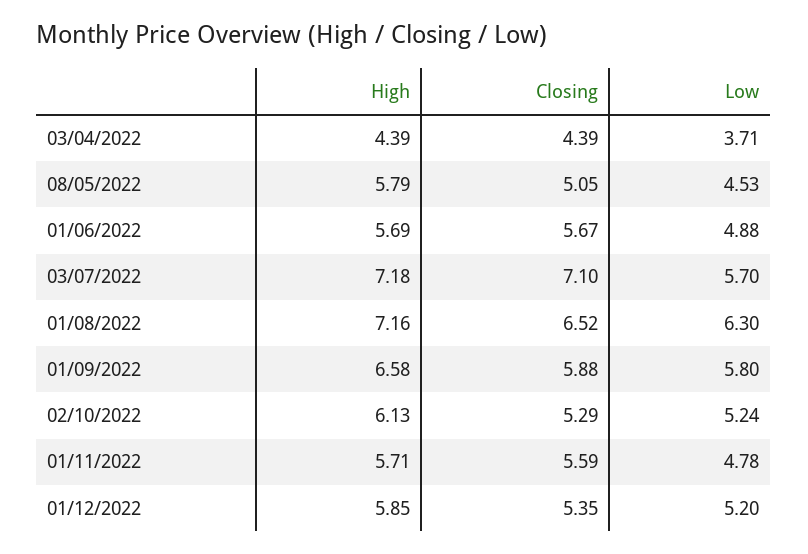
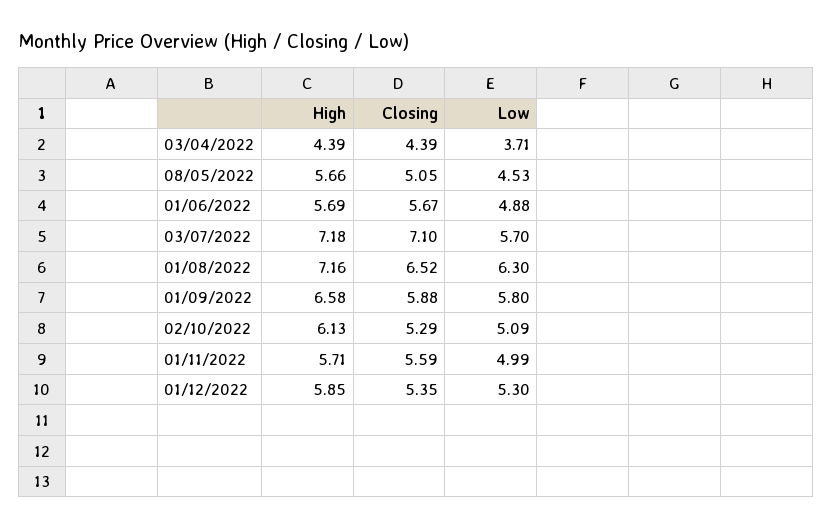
  {
    "High": {
      "03/04/2022": 4.39,
-     "08/05/2022": 5.79,
+     "08/05/2022": 5.66,
      "01/06/2022": 5.69,
      "03/07/2022": 7.18,
      "01/08/2022": 7.16,
      "01/09/2022": 6.58,
      "02/10/2022": 6.13,
      "01/11/2022": 5.71,
      "01/12/2022": 5.85
    },
    "Closing": {
      "03/04/2022": 4.39,
      "08/05/2022": 5.05,
      "01/06/2022": 5.67,
      "03/07/2022": 7.1,
      "01/08/2022": 6.52,
      "01/09/2022": 5.88,
      "02/10/2022": 5.29,
      "01/11/2022": 5.59,
      "01/12/2022": 5.35
    },
    "Low": {
      "03/04/2022": 3.71,
      "08/05/2022": 4.53,
      "01/06/2022": 4.88,
      "03/07/2022": 5.7,
      "01/08/2022": 6.3,
      "01/09/2022": 5.8,
-     "02/10/2022": 5.24,
+     "02/10/2022": 5.09,
-     "01/11/2022": 4.78,
+     "01/11/2022": 4.99,
-     "01/12/2022": 5.2
+     "01/12/2022": 5.3
    }
  }

